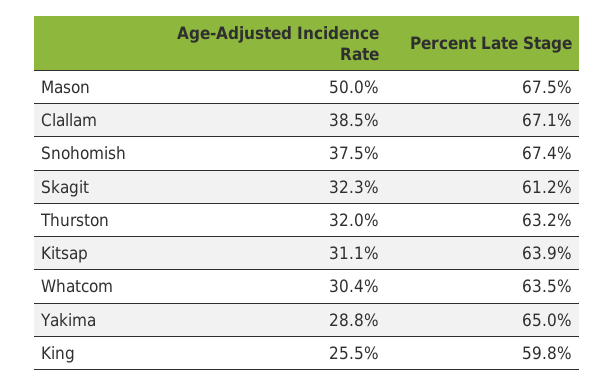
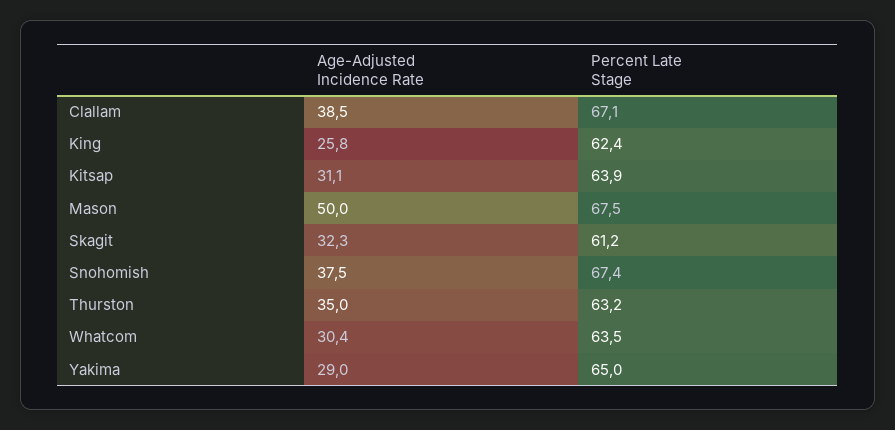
  {
    "Age-Adjusted Incidence Rate": {
      "Mason": 50,
      "Clallam": 38.5,
      "Snohomish": 37.5,
      "Skagit": 32.3,
-     "Thurston": 32,
+     "Thurston": 35,
      "Kitsap": 31.1,
      "Whatcom": 30.4,
-     "Yakima": 28.8,
+     "Yakima": 29,
-     "King": 25.5
+     "King": 25.8
    },
    "Percent Late Stage": {
      "Mason": 67.5,
      "Clallam": 67.1,
      "Snohomish": 67.4,
      "Skagit": 61.2,
      "Thurston": 63.2,
      "Kitsap": 63.9,
      "Whatcom": 63.5,
      "Yakima": 65,
-     "King": 59.8
+     "King": 62.4
    }
  }

